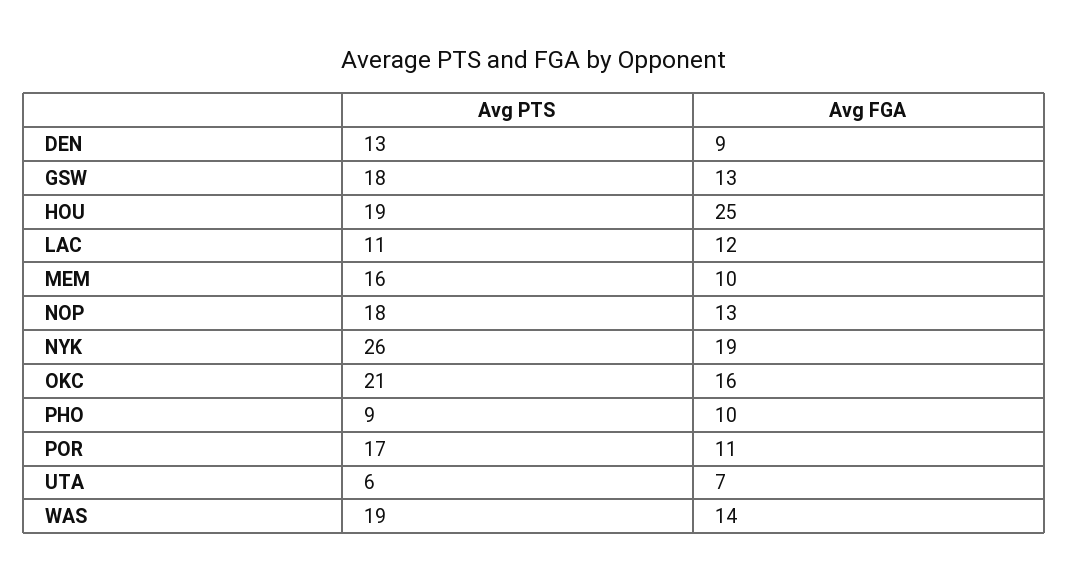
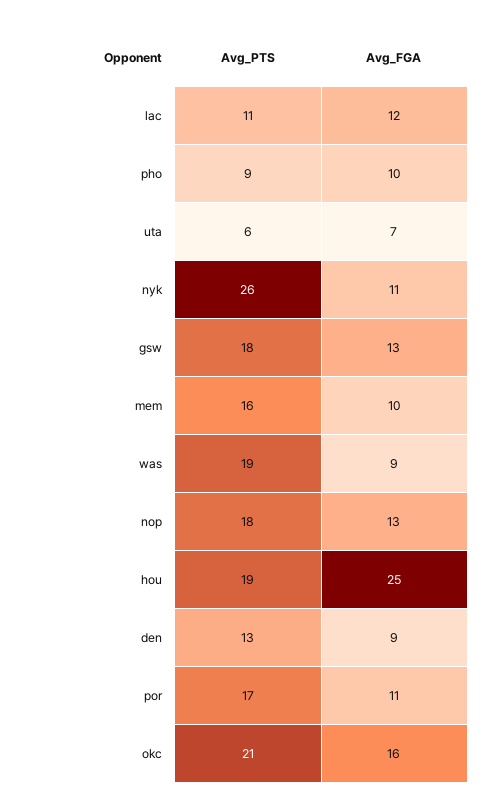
  {
    "Avg PTS": {
      "DEN": 13,
      "GSW": 18,
      "HOU": 19,
      "LAC": 11,
      "MEM": 16,
      "NOP": 18,
      "NYK": 26,
      "OKC": 21,
      "PHO": 9,
      "POR": 17,
      "UTA": 6,
      "WAS": 19
    },
    "Avg FGA": {
      "DEN": 9,
      "GSW": 13,
      "HOU": 25,
      "LAC": 12,
      "MEM": 10,
      "NOP": 13,
-     "NYK": 19,
+     "NYK": 11,
      "OKC": 16,
      "PHO": 10,
      "POR": 11,
      "UTA": 7,
-     "WAS": 14
+     "WAS": 9
    }
  }

